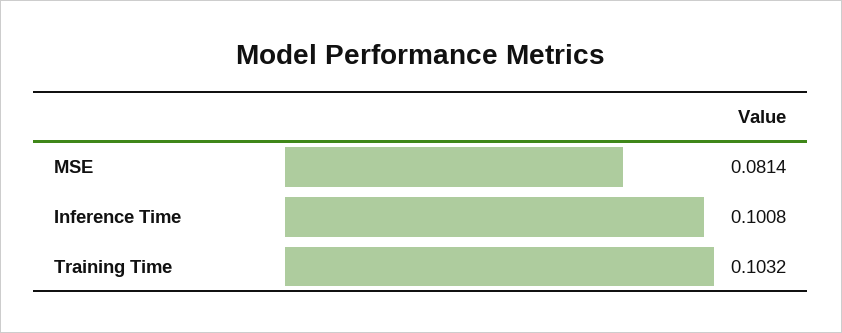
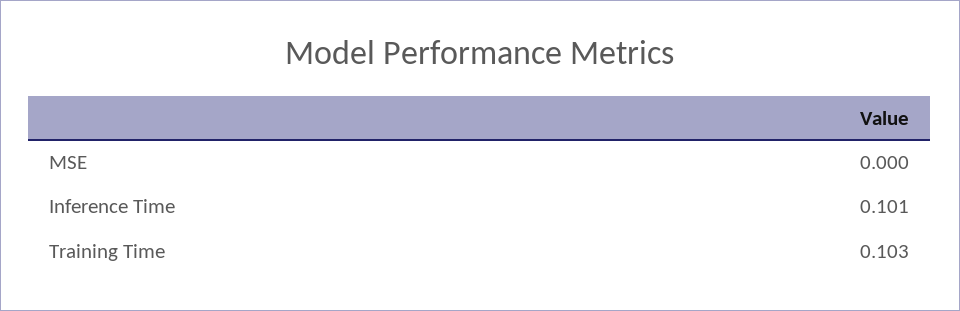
  {
-   "MSE": 0.0814,
+   "MSE": 0,
    "Inference Time": 0.1008,
    "Training Time": 0.1032
  }

